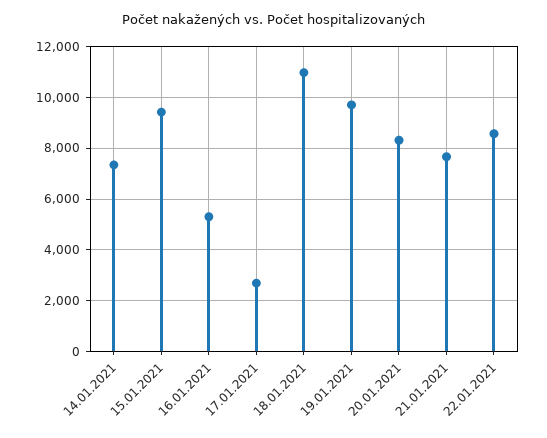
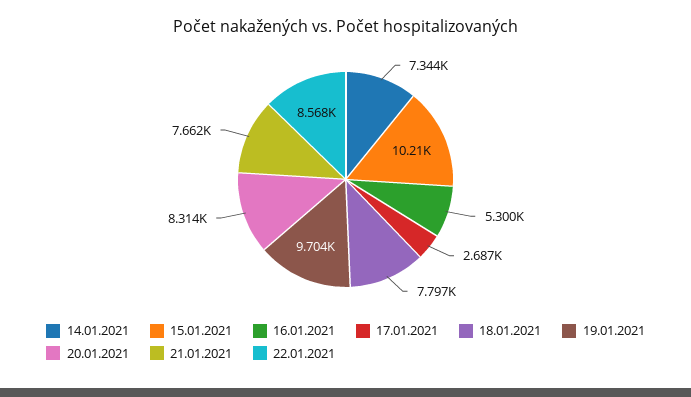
  {
    "14.01.2021": 7344,
-   "15.01.2021": 9500,
+   "15.01.2021": 10210,
    "16.01.2021": 5300,
    "17.01.2021": 2687,
-   "18.01.2021": 11000,
+   "18.01.2021": 7797,
    "19.01.2021": 9704,
    "20.01.2021": 8314,
    "21.01.2021": 7662,
    "22.01.2021": 8568
  }

